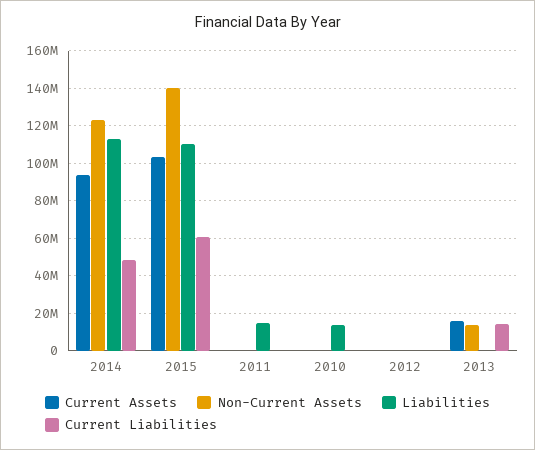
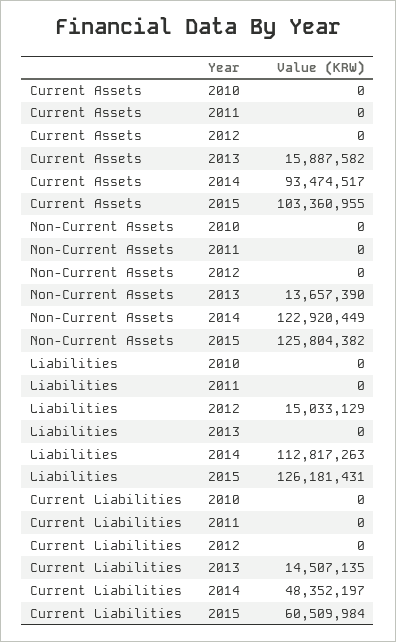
  {
    "Current Assets": {
      "2014": 93474517,
      "2015": 103360955,
      "2011": 0,
      "2010": 0,
      "2012": 0,
      "2013": 15887582
    },
    "Non-Current Assets": {
      "2014": 122920449,
-     "2015": 140000000,
+     "2015": 125804382,
      "2011": 0,
      "2010": 0,
      "2012": 0,
      "2013": 13657390
    },
    "Liabilities": {
      "2014": 112817263,
-     "2015": 110000000,
+     "2015": 126181431,
-     "2011": 15000000,
+     "2011": 0,
-     "2010": 15000000,
+     "2010": 0,
-     "2012": 0,
+     "2012": 15033129,
      "2013": 0
    },
    "Current Liabilities": {
      "2014": 48352197,
      "2015": 60509984,
      "2011": 0,
      "2010": 0,
      "2012": 0,
      "2013": 14507135
    }
  }

